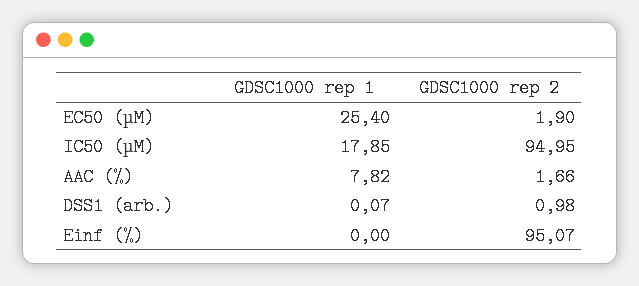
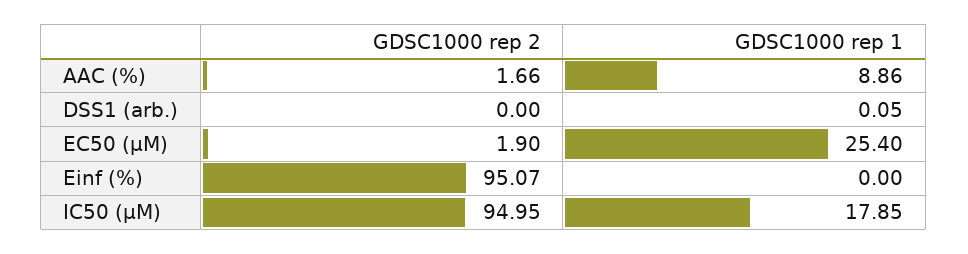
  {
    "GDSC1000 rep 1": {
      "EC50 (µM)": 25.4,
      "IC50 (µM)": 17.85,
-     "AAC (%)": 7.82,
+     "AAC (%)": 8.86,
-     "DSS1 (arb.)": 0.07,
+     "DSS1 (arb.)": 0.05,
      "Einf (%)": 0
    },
    "GDSC1000 rep 2": {
      "EC50 (µM)": 1.9,
      "IC50 (µM)": 94.95,
      "AAC (%)": 1.66,
-     "DSS1 (arb.)": 0.98,
+     "DSS1 (arb.)": 0,
      "Einf (%)": 95.07
    }
  }

